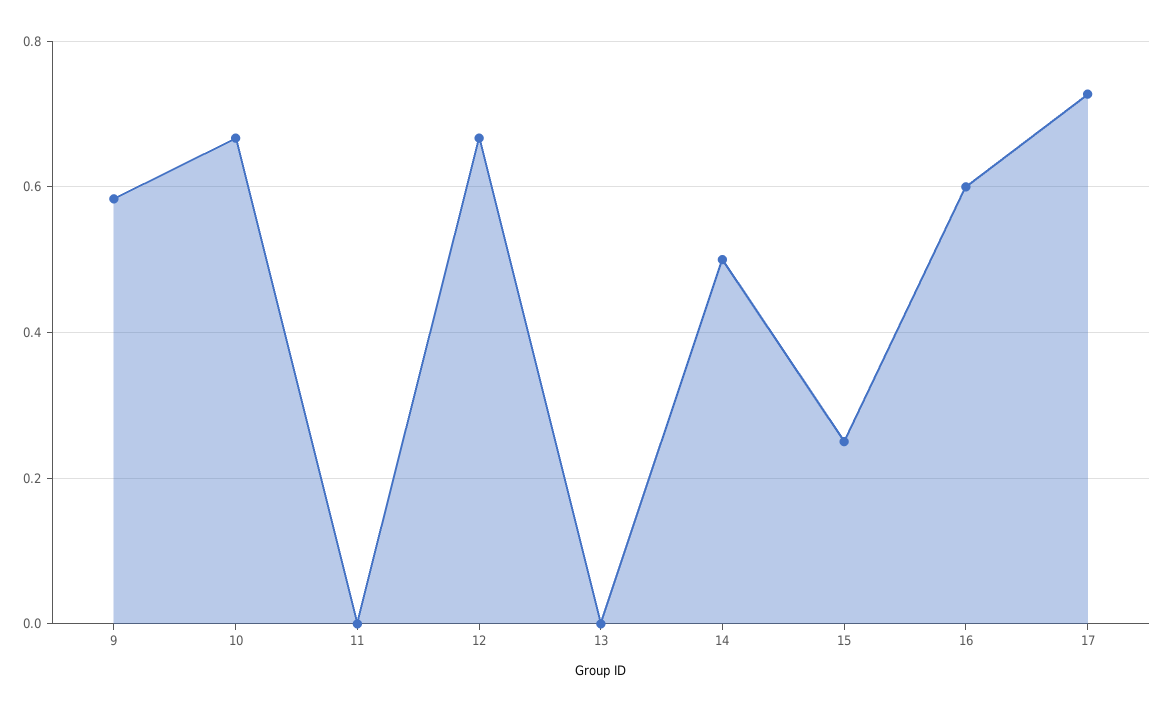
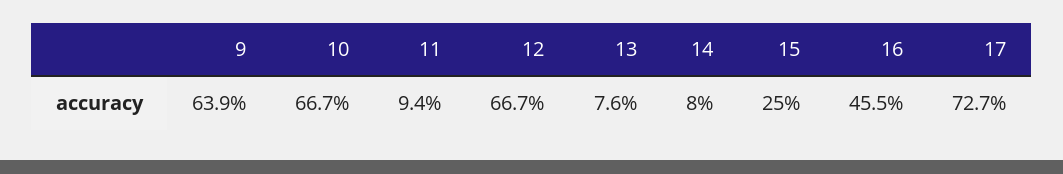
  {
-   "9": 0.58,
+   "9": 0.639,
    "10": 0.667,
-   "11": 0,
+   "11": 0.094,
    "12": 0.667,
-   "13": 0,
+   "13": 0.076,
-   "14": 0.5,
+   "14": 0.08,
    "15": 0.25,
-   "16": 0.6,
+   "16": 0.455,
    "17": 0.727
  }

